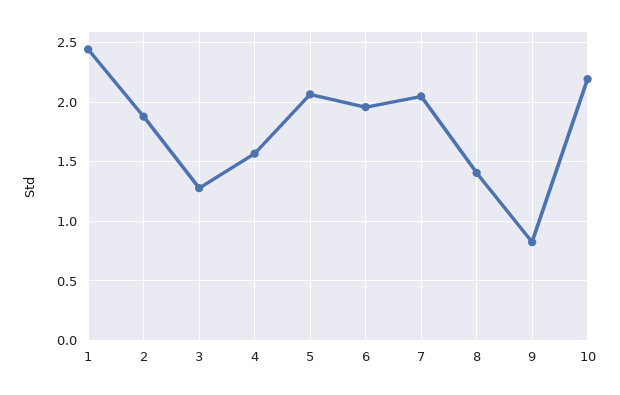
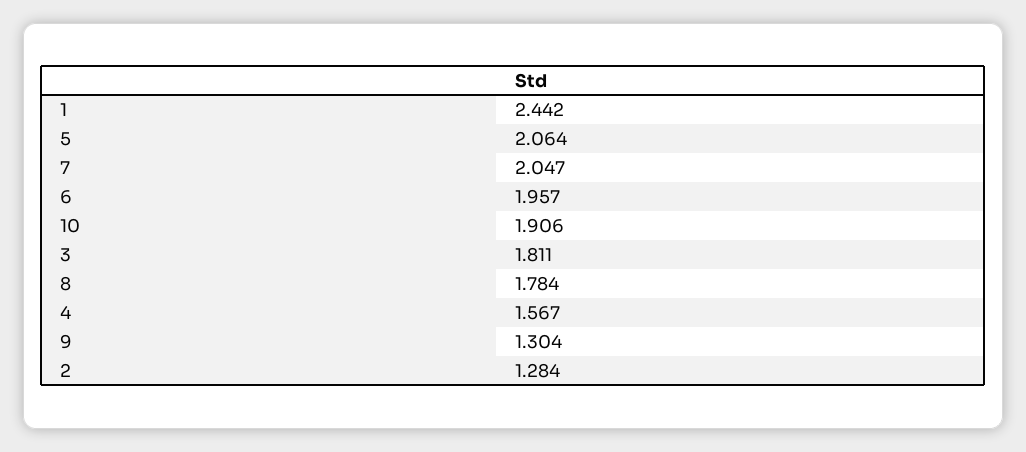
  {
    "1": 2.442,
-   "2": 1.9,
+   "2": 1.284,
-   "3": 1.3,
+   "3": 1.811,
    "4": 1.567,
    "5": 2.064,
    "6": 1.957,
    "7": 2.047,
-   "8": 1.4,
+   "8": 1.784,
-   "9": 0.8,
+   "9": 1.304,
-   "10": 2.2
+   "10": 1.906
  }

